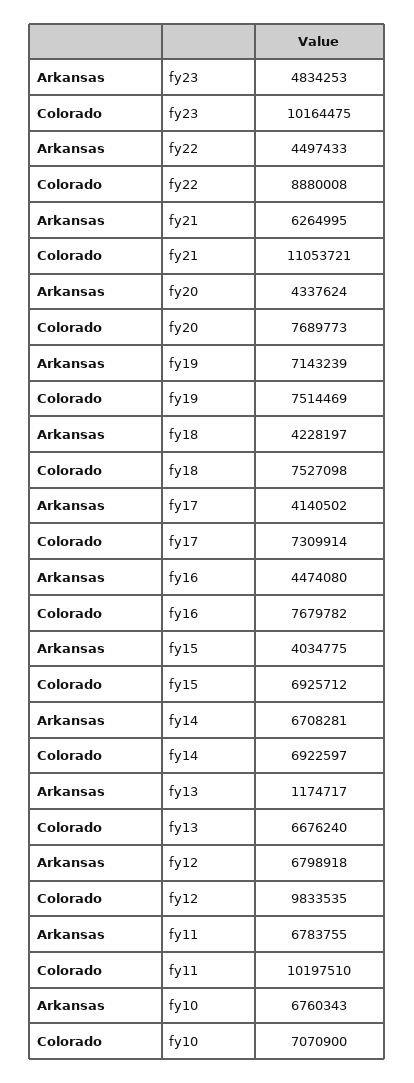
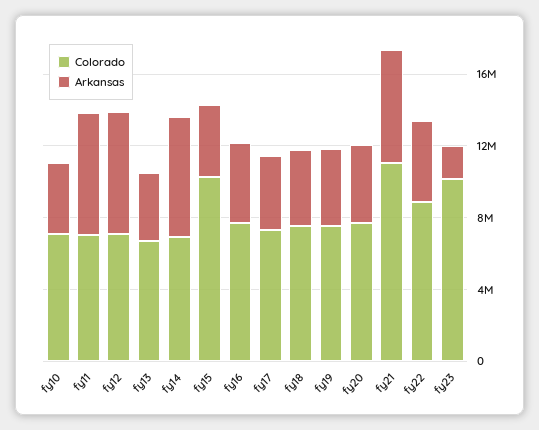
  {
    "Arkansas": {
-     "fy23": 4834253,
+     "fy23": 2000000,
      "fy22": 4497433,
      "fy21": 6264995,
      "fy20": 4337624,
-     "fy19": 7143239,
+     "fy19": 4000000,
      "fy18": 4228197,
      "fy17": 4140502,
      "fy16": 4474080,
      "fy15": 4034775,
      "fy14": 6708281,
-     "fy13": 1174717,
+     "fy13": 4000000,
      "fy12": 6798918,
      "fy11": 6783755,
-     "fy10": 6760343
+     "fy10": 4000000
    },
    "Colorado": {
      "fy23": 10164475,
      "fy22": 8880008,
      "fy21": 11053721,
      "fy20": 7689773,
      "fy19": 7514469,
      "fy18": 7527098,
      "fy17": 7309914,
      "fy16": 7679782,
-     "fy15": 6925712,
+     "fy15": 10000000,
      "fy14": 6922597,
      "fy13": 6676240,
-     "fy12": 9833535,
+     "fy12": 7000000,
-     "fy11": 10197510,
+     "fy11": 7000000,
      "fy10": 7070900
    }
  }

